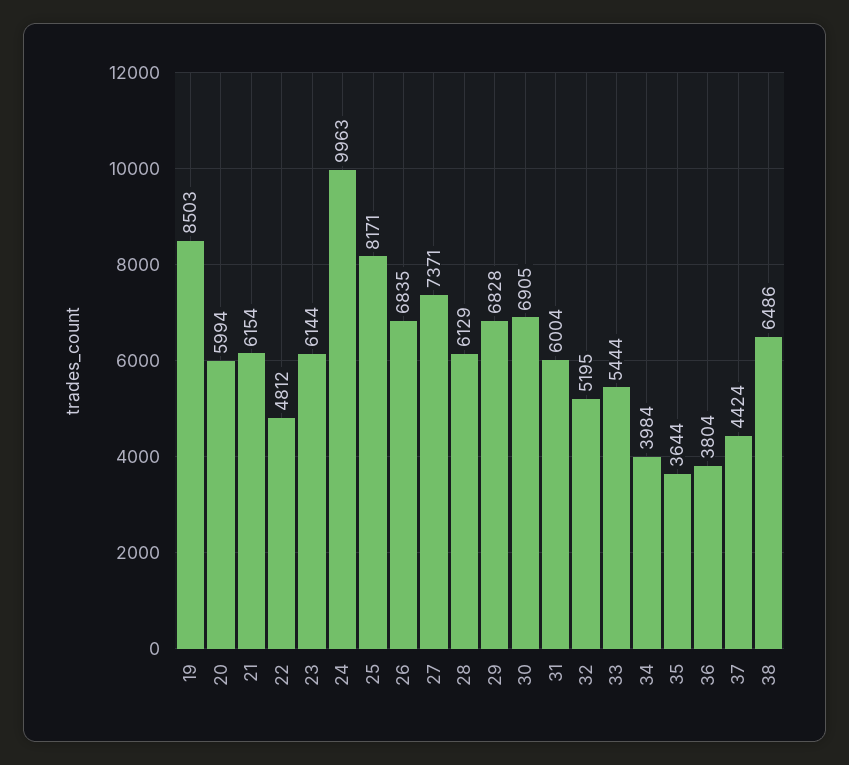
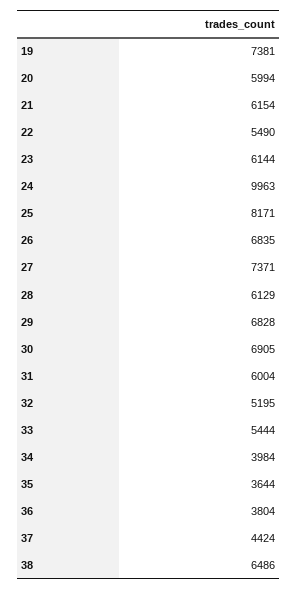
  {
-   "19": 8503,
+   "19": 7381,
    "20": 5994,
    "21": 6154,
-   "22": 4812,
+   "22": 5490,
    "23": 6144,
    "24": 9963,
    "25": 8171,
    "26": 6835,
    "27": 7371,
    "28": 6129,
    "29": 6828,
    "30": 6905,
    "31": 6004,
    "32": 5195,
    "33": 5444,
    "34": 3984,
    "35": 3644,
    "36": 3804,
    "37": 4424,
    "38": 6486
  }

